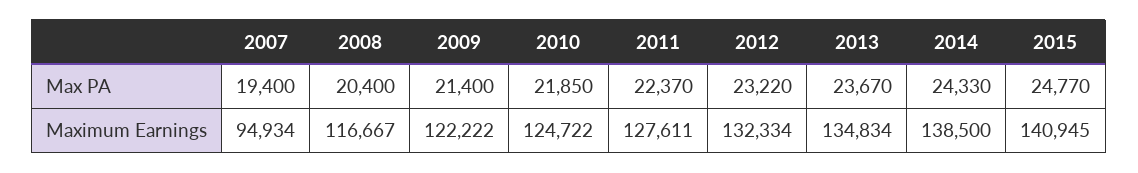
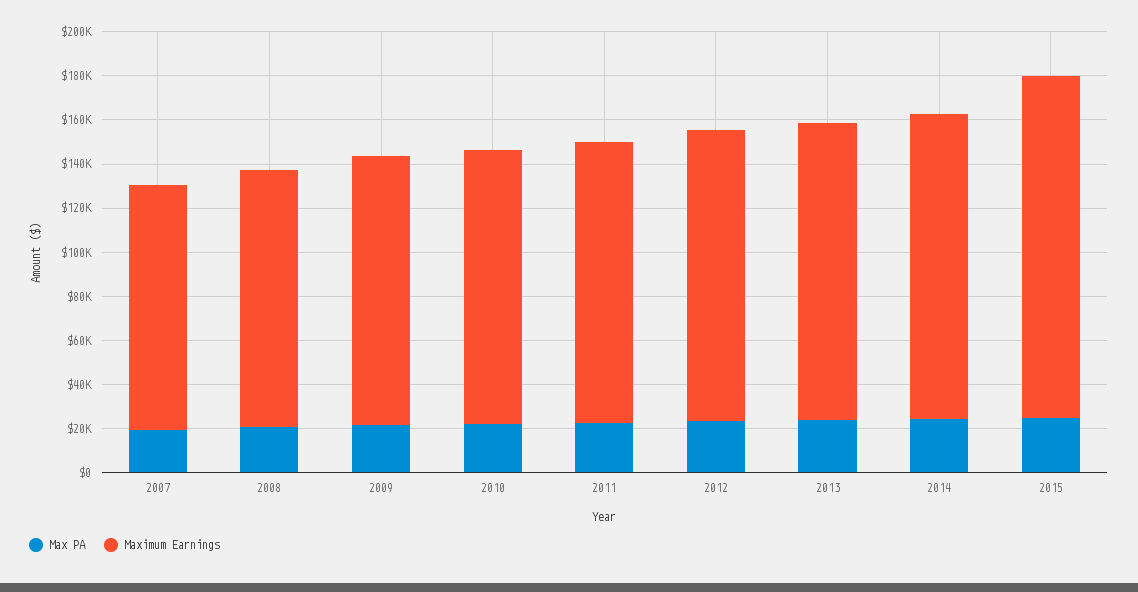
  {
    "Max PA": {
      "2007": 19400,
      "2008": 20400,
      "2009": 21400,
      "2010": 21850,
      "2011": 22370,
      "2012": 23220,
      "2013": 23670,
      "2014": 24330,
      "2015": 24770
    },
    "Maximum Earnings": {
-     "2007": 94934,
+     "2007": 110000,
      "2008": 116667,
      "2009": 122222,
      "2010": 124722,
      "2011": 127611,
      "2012": 132334,
      "2013": 134834,
      "2014": 138500,
-     "2015": 140945
+     "2015": 155000
    }
  }

